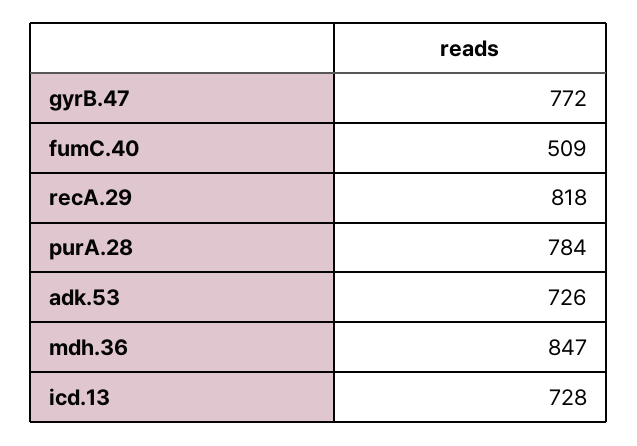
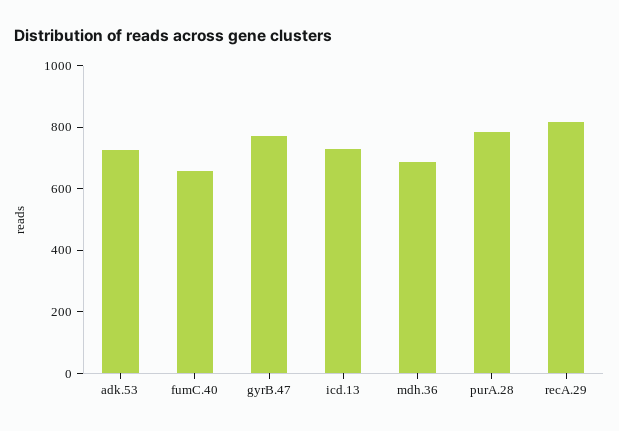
  {
    "gyrB.47": 772,
-   "fumC.40": 509,
+   "fumC.40": 650,
    "recA.29": 818,
    "purA.28": 784,
    "adk.53": 726,
-   "mdh.36": 847,
+   "mdh.36": 700,
    "icd.13": 728
  }

